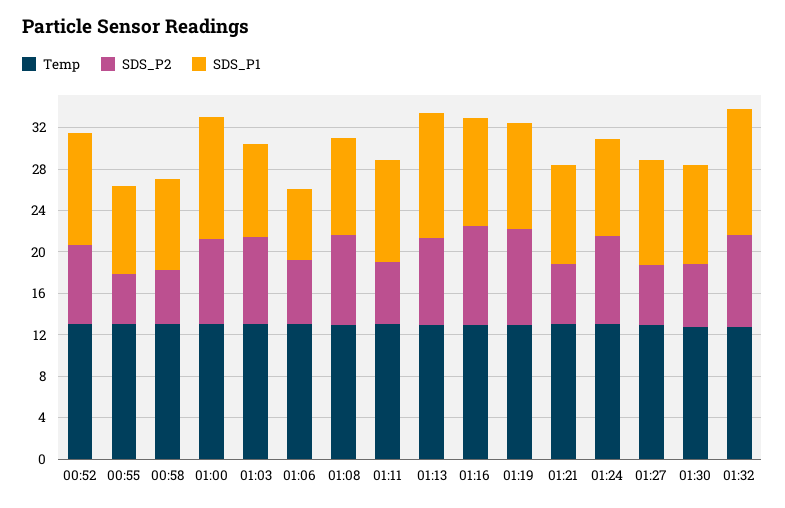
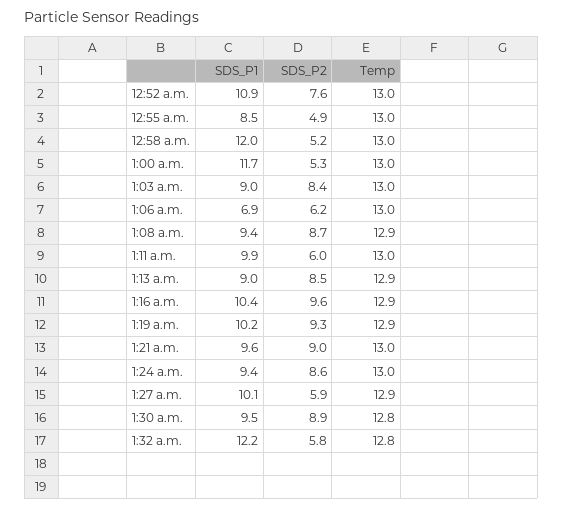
  {
    "Temp": {
      "00:52": 13,
      "00:55": 13,
      "00:58": 13,
      "01:00": 13,
      "01:03": 13,
      "01:06": 13,
      "01:08": 12.9,
      "01:11": 13,
      "01:13": 12.9,
      "01:16": 12.9,
      "01:19": 12.9,
      "01:21": 13,
      "01:24": 13,
      "01:27": 12.9,
      "01:30": 12.8,
      "01:32": 12.8
    },
    "SDS_P2": {
      "00:52": 7.6,
      "00:55": 4.9,
      "00:58": 5.2,
-     "01:00": 8,
+     "01:00": 5.3,
      "01:03": 8.4,
      "01:06": 6.2,
      "01:08": 8.7,
      "01:11": 6,
      "01:13": 8.5,
      "01:16": 9.6,
      "01:19": 9.3,
-     "01:21": 6,
+     "01:21": 9,
      "01:24": 8.6,
      "01:27": 5.9,
-     "01:30": 6,
+     "01:30": 8.9,
-     "01:32": 9
+     "01:32": 5.8
    },
    "SDS_P1": {
      "00:52": 10.9,
      "00:55": 8.5,
-     "00:58": 9,
+     "00:58": 12,
      "01:00": 11.7,
      "01:03": 9,
      "01:06": 6.9,
      "01:08": 9.4,
      "01:11": 9.9,
-     "01:13": 12,
+     "01:13": 9,
      "01:16": 10.4,
      "01:19": 10.2,
      "01:21": 9.6,
      "01:24": 9.4,
      "01:27": 10.1,
      "01:30": 9.5,
      "01:32": 12.2
    }
  }

